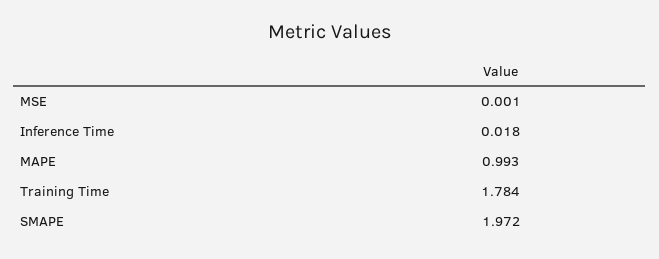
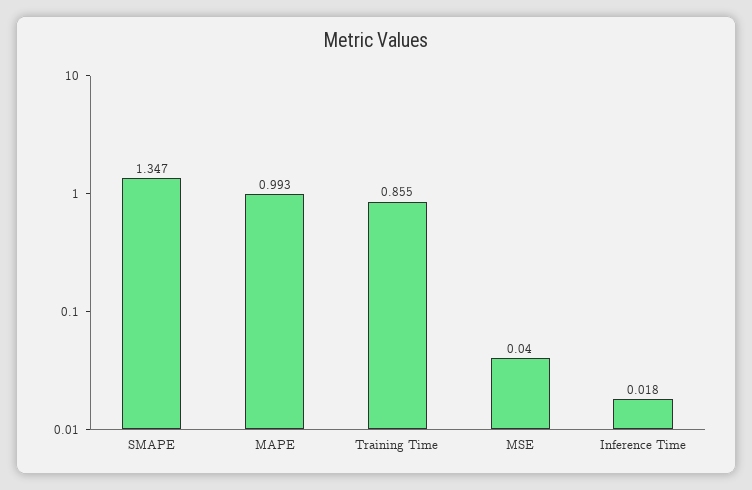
  {
-   "MSE": 0.001,
+   "MSE": 0.04,
    "Inference Time": 0.018,
    "MAPE": 0.993,
-   "Training Time": 1.784,
+   "Training Time": 0.855,
-   "SMAPE": 1.972
+   "SMAPE": 1.347
  }

